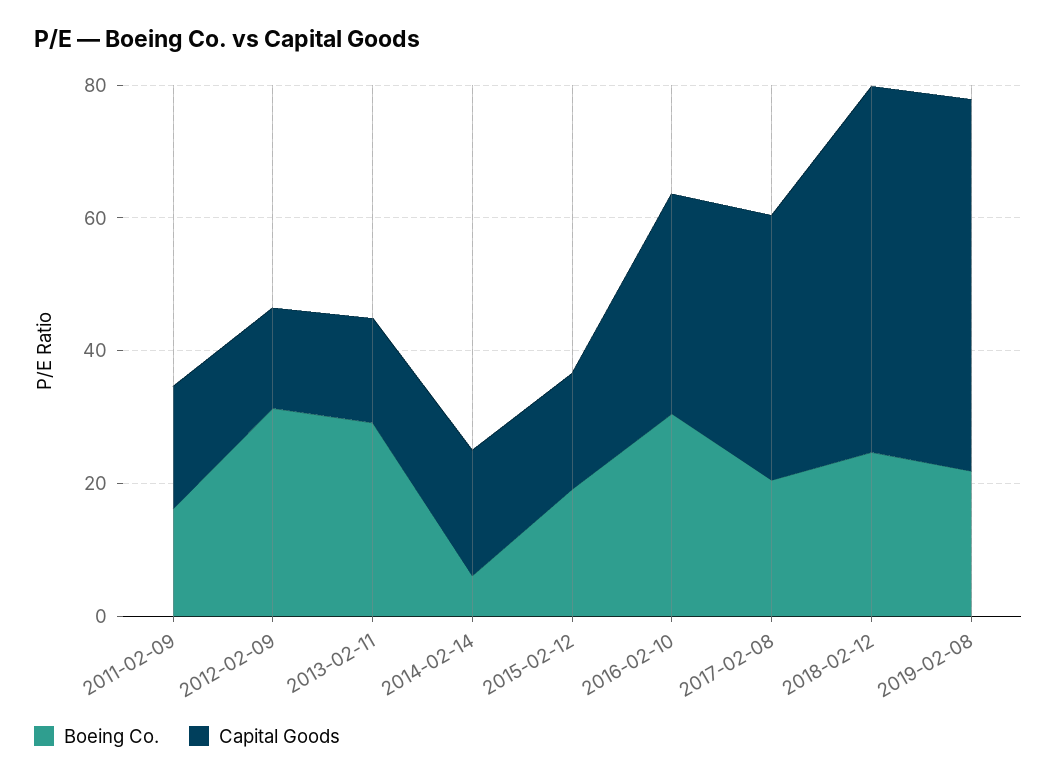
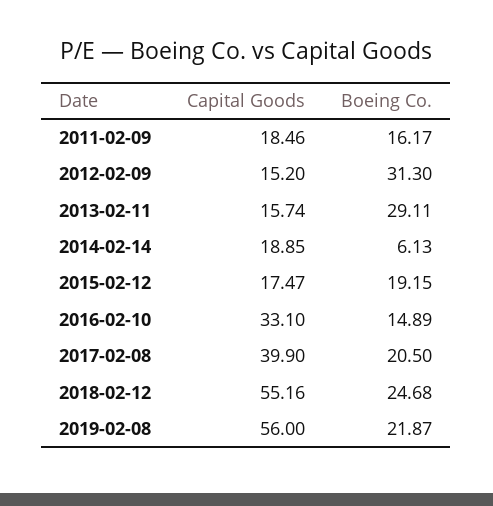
  {
    "Boeing Co.": {
      "2011-02-09": 16.17,
      "2012-02-09": 31.3,
      "2013-02-11": 29.11,
      "2014-02-14": 6.13,
      "2015-02-12": 19.15,
-     "2016-02-10": 30,
+     "2016-02-10": 14.89,
      "2017-02-08": 20.5,
      "2018-02-12": 24.68,
      "2019-02-08": 21.87
    },
    "Capital Goods": {
      "2011-02-09": 18.46,
      "2012-02-09": 15.2,
      "2013-02-11": 15.74,
      "2014-02-14": 18.85,
      "2015-02-12": 17.47,
      "2016-02-10": 33.1,
      "2017-02-08": 39.9,
      "2018-02-12": 55.16,
      "2019-02-08": 56
    }
  }

